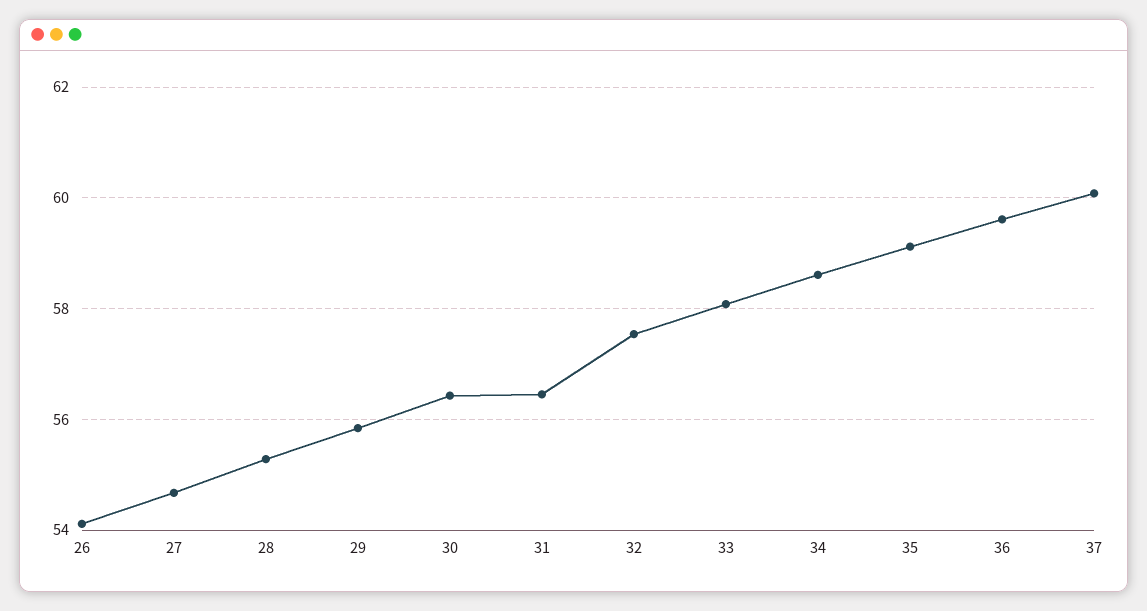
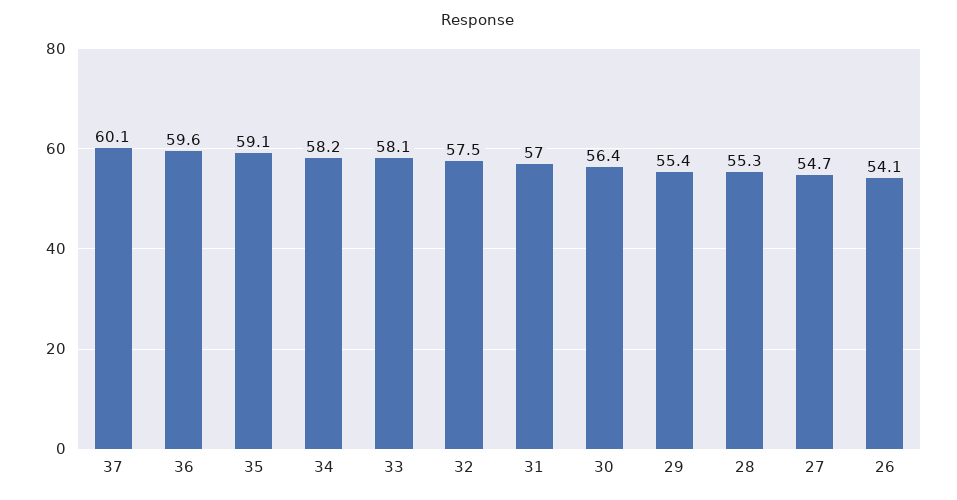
  {
    "26": 54.1,
    "27": 54.7,
    "28": 55.3,
-   "29": 55.8,
+   "29": 55.4,
    "30": 56.4,
-   "31": 56.4,
+   "31": 57,
    "32": 57.5,
    "33": 58.1,
-   "34": 58.6,
+   "34": 58.2,
    "35": 59.1,
    "36": 59.6,
    "37": 60.1
  }

